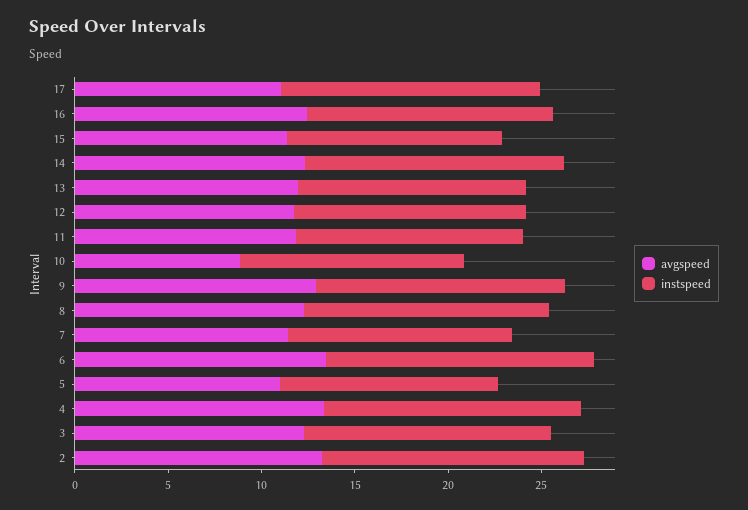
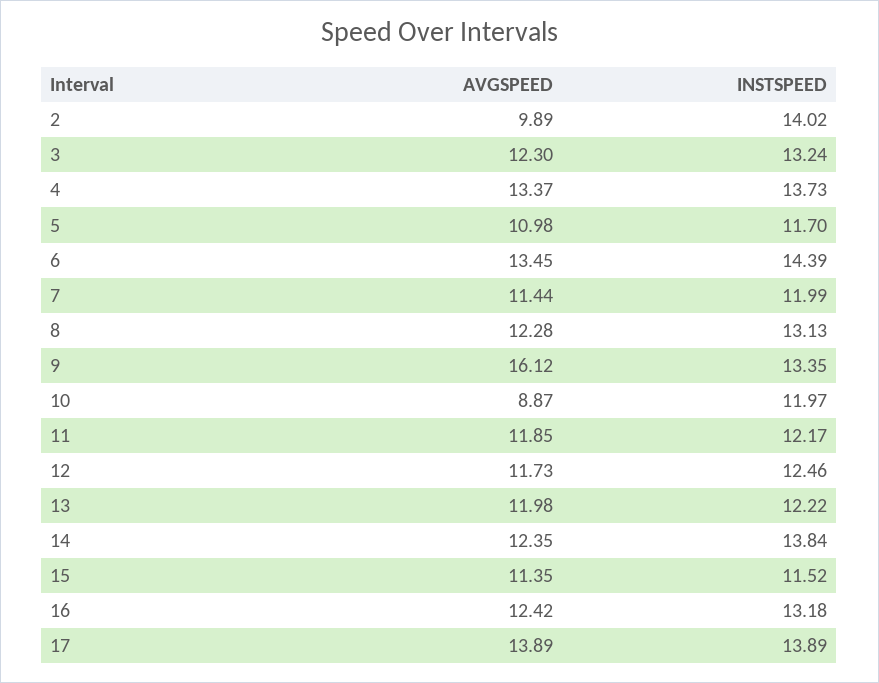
  {
    "avgspeed": {
-     "17": 11,
+     "17": 13.89,
      "16": 12.42,
      "15": 11.35,
      "14": 12.35,
      "13": 11.98,
      "12": 11.73,
      "11": 11.85,
      "10": 8.87,
-     "9": 13,
+     "9": 16.12,
      "8": 12.28,
      "7": 11.44,
      "6": 13.45,
      "5": 10.98,
      "4": 13.37,
      "3": 12.3,
-     "2": 13
+     "2": 9.89
    },
    "instspeed": {
      "17": 13.89,
      "16": 13.18,
      "15": 11.52,
      "14": 13.84,
      "13": 12.22,
      "12": 12.46,
      "11": 12.17,
      "10": 11.97,
      "9": 13.35,
      "8": 13.13,
      "7": 11.99,
      "6": 14.39,
      "5": 11.7,
      "4": 13.73,
      "3": 13.24,
      "2": 14.02
    }
  }

